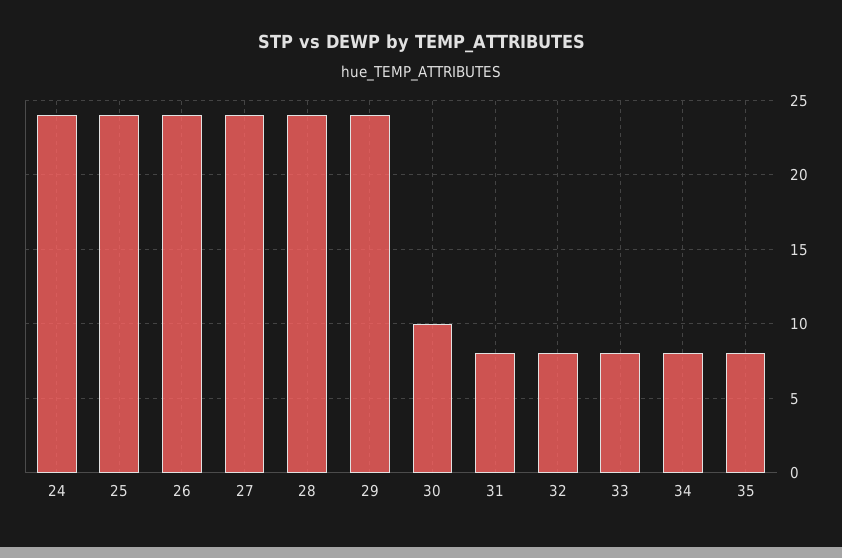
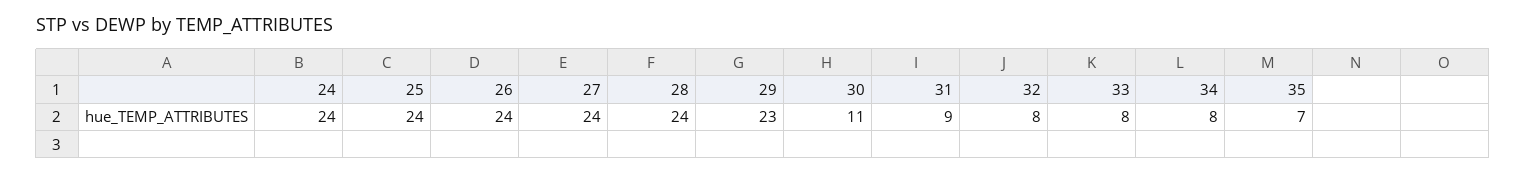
  {
    "24": 24,
    "25": 24,
    "26": 24,
    "27": 24,
    "28": 24,
-   "29": 24,
+   "29": 23,
-   "30": 10,
+   "30": 11,
-   "31": 8,
+   "31": 9,
    "32": 8,
    "33": 8,
    "34": 8,
-   "35": 8
+   "35": 7
  }

